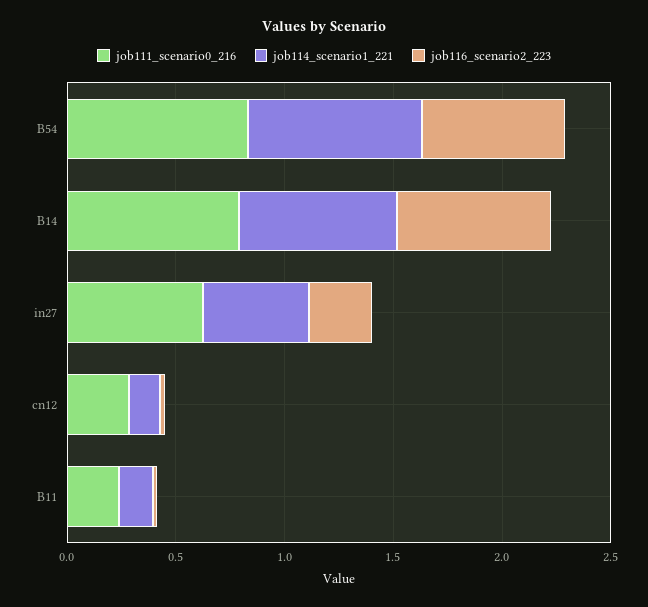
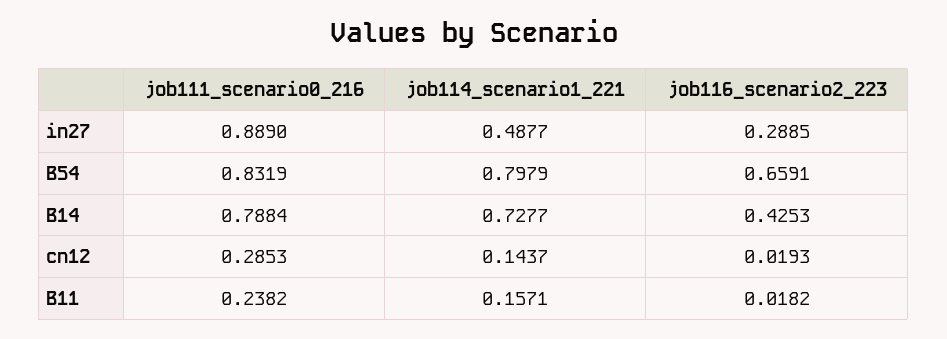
  {
    "job111_scenario0_216": {
      "B54": 0.8319,
      "B14": 0.7884,
-     "in27": 0.6,
+     "in27": 0.889,
      "cn12": 0.2853,
      "B11": 0.2382
    },
    "job114_scenario1_221": {
      "B54": 0.7979,
      "B14": 0.7277,
      "in27": 0.4877,
      "cn12": 0.1437,
      "B11": 0.1571
    },
    "job116_scenario2_223": {
      "B54": 0.6591,
-     "B14": 0.7,
+     "B14": 0.4253,
      "in27": 0.2885,
      "cn12": 0.0193,
      "B11": 0.0182
    }
  }

